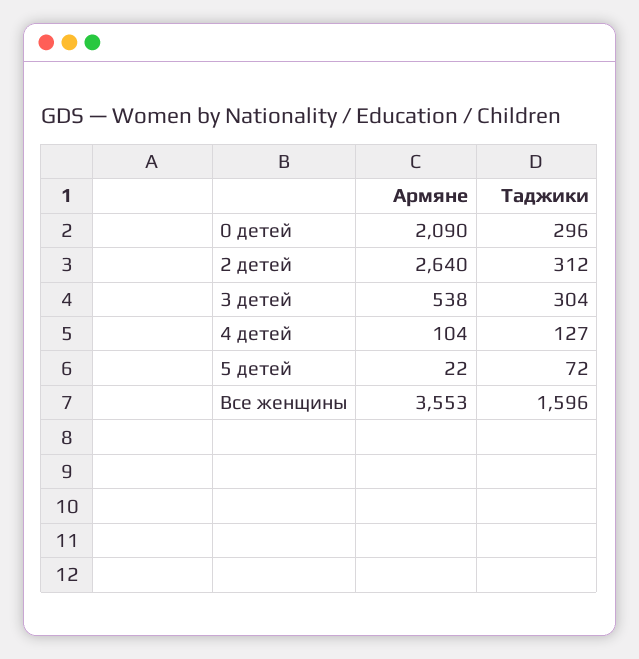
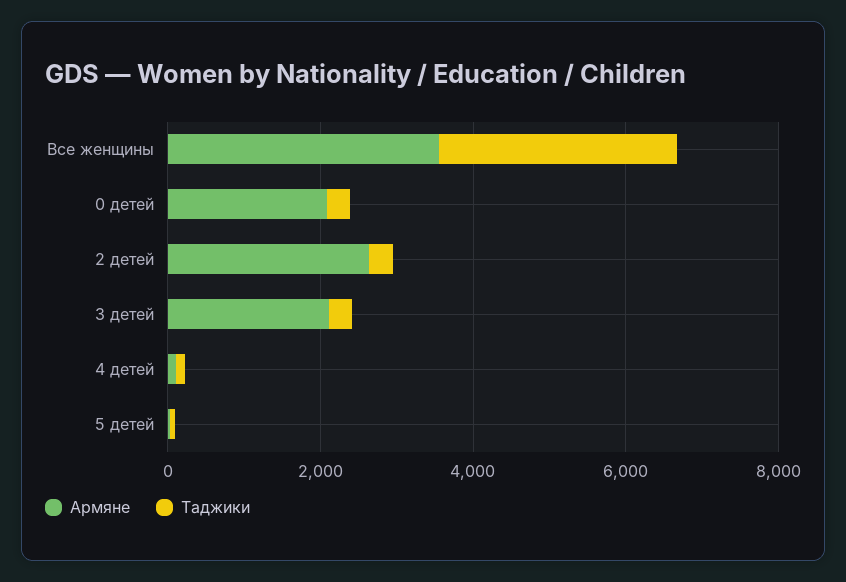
  {
    "Армяне": {
      "0 детей": 2090,
      "2 детей": 2640,
-     "3 детей": 538,
+     "3 детей": 2000,
      "4 детей": 104,
      "5 детей": 22,
      "Все женщины": 3553
    },
    "Таджики": {
      "0 детей": 296,
      "2 детей": 312,
      "3 детей": 304,
      "4 детей": 127,
      "5 детей": 72,
-     "Все женщины": 1596
+     "Все женщины": 3000
    }
  }

